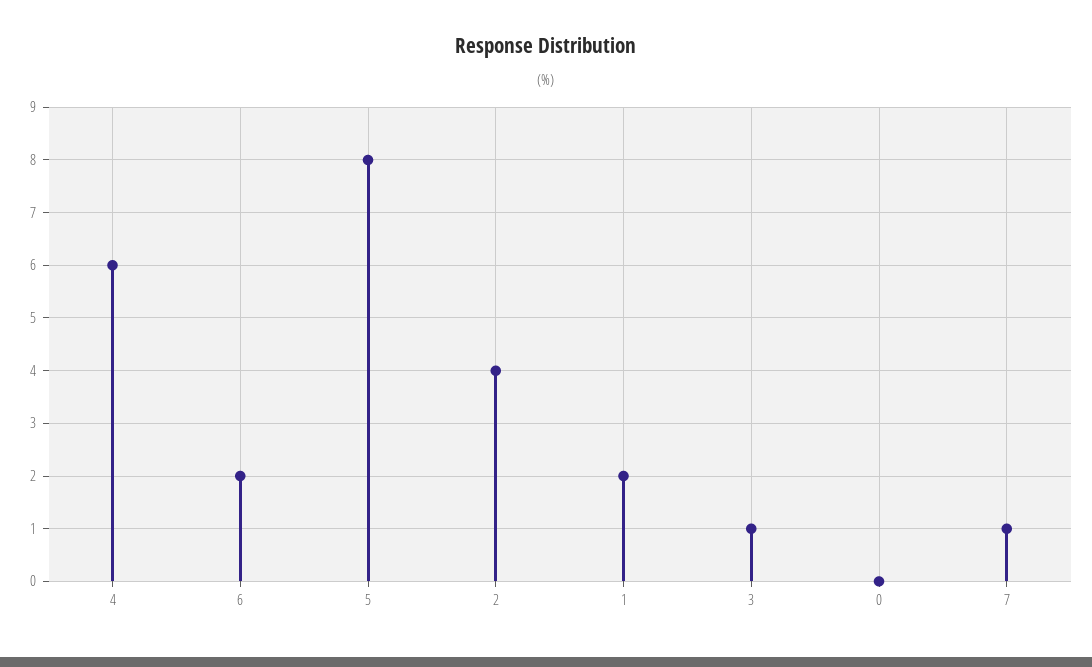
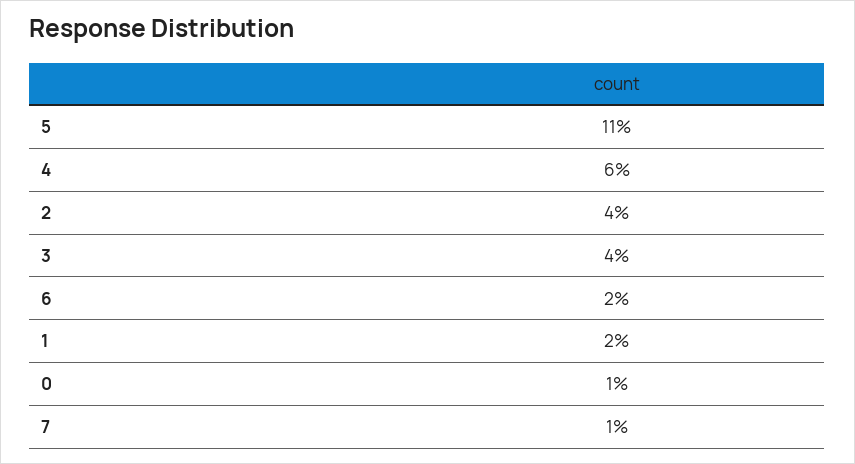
  {
    "4": 6,
    "6": 2,
-   "5": 8,
+   "5": 11,
    "2": 4,
    "1": 2,
-   "3": 1,
+   "3": 4,
-   "0": 0,
+   "0": 1,
    "7": 1
  }

